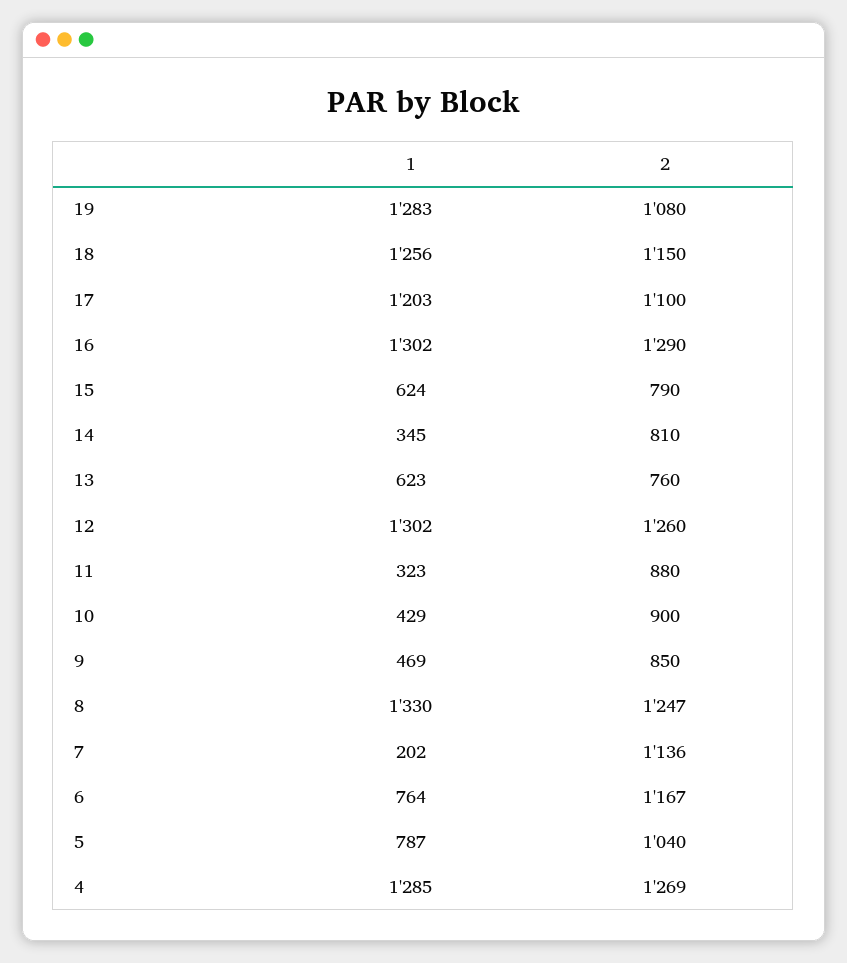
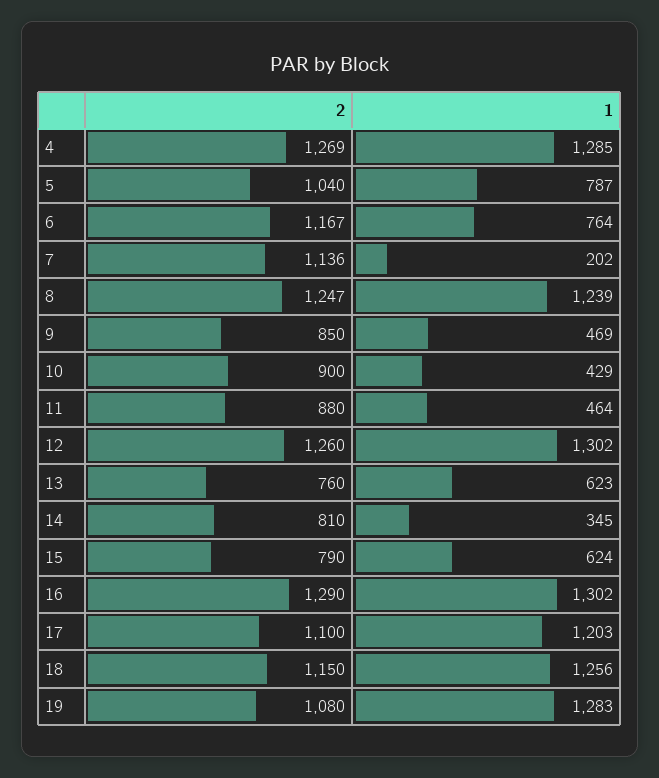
  {
    "1": {
      "19": 1283,
      "18": 1256,
      "17": 1203,
      "16": 1302,
      "15": 624,
      "14": 345,
      "13": 623,
      "12": 1302,
-     "11": 323,
+     "11": 464,
      "10": 429,
      "9": 469,
-     "8": 1330,
+     "8": 1239,
      "7": 202,
      "6": 764,
      "5": 787,
      "4": 1285
    },
    "2": {
      "19": 1080,
      "18": 1150,
      "17": 1100,
      "16": 1290,
      "15": 790,
      "14": 810,
      "13": 760,
      "12": 1260,
      "11": 880,
      "10": 900,
      "9": 850,
      "8": 1247,
      "7": 1136,
      "6": 1167,
      "5": 1040,
      "4": 1269
    }
  }

